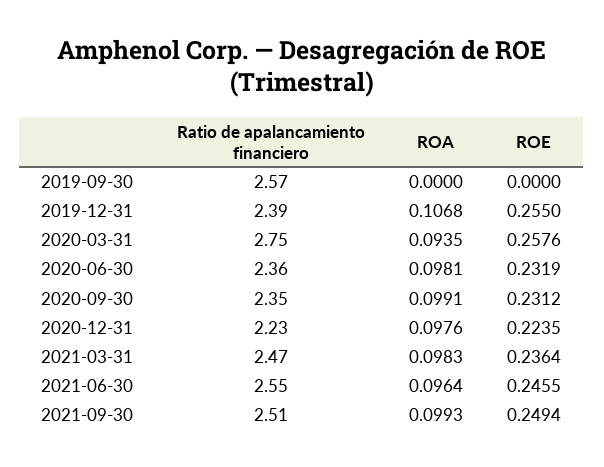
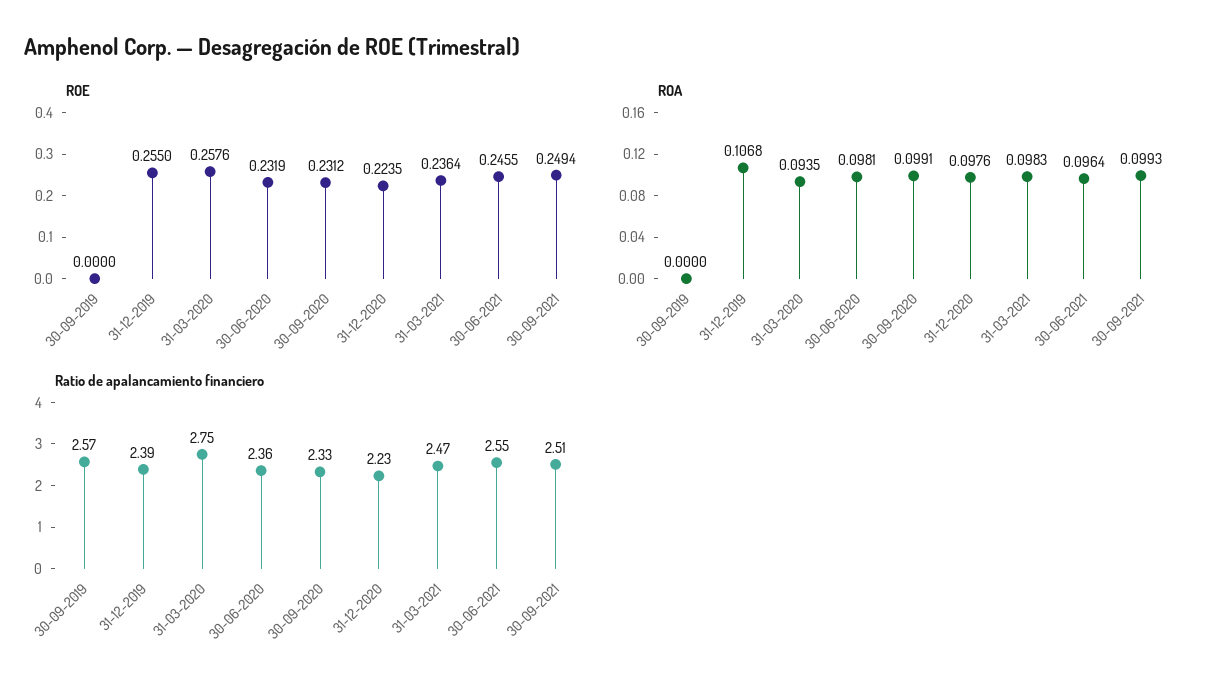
  {
    "Ratio de apalancamiento financiero": {
      "2019-09-30": 2.57,
      "2019-12-31": 2.39,
      "2020-03-31": 2.75,
      "2020-06-30": 2.36,
-     "2020-09-30": 2.35,
+     "2020-09-30": 2.33,
      "2020-12-31": 2.23,
      "2021-03-31": 2.47,
      "2021-06-30": 2.55,
      "2021-09-30": 2.51
    },
    "ROA": {
      "2019-09-30": 0,
      "2019-12-31": 0.1068,
      "2020-03-31": 0.0935,
      "2020-06-30": 0.0981,
      "2020-09-30": 0.0991,
      "2020-12-31": 0.0976,
      "2021-03-31": 0.0983,
      "2021-06-30": 0.0964,
      "2021-09-30": 0.0993
    },
    "ROE": {
      "2019-09-30": 0,
      "2019-12-31": 0.255,
      "2020-03-31": 0.2576,
      "2020-06-30": 0.2319,
      "2020-09-30": 0.2312,
      "2020-12-31": 0.2235,
      "2021-03-31": 0.2364,
      "2021-06-30": 0.2455,
      "2021-09-30": 0.2494
    }
  }

